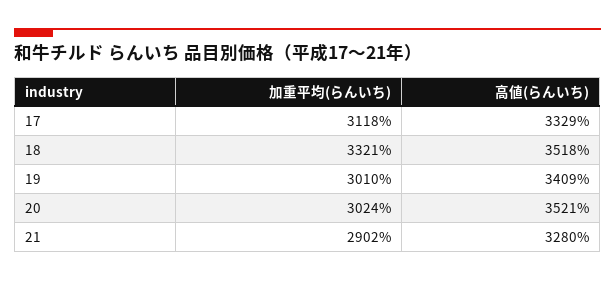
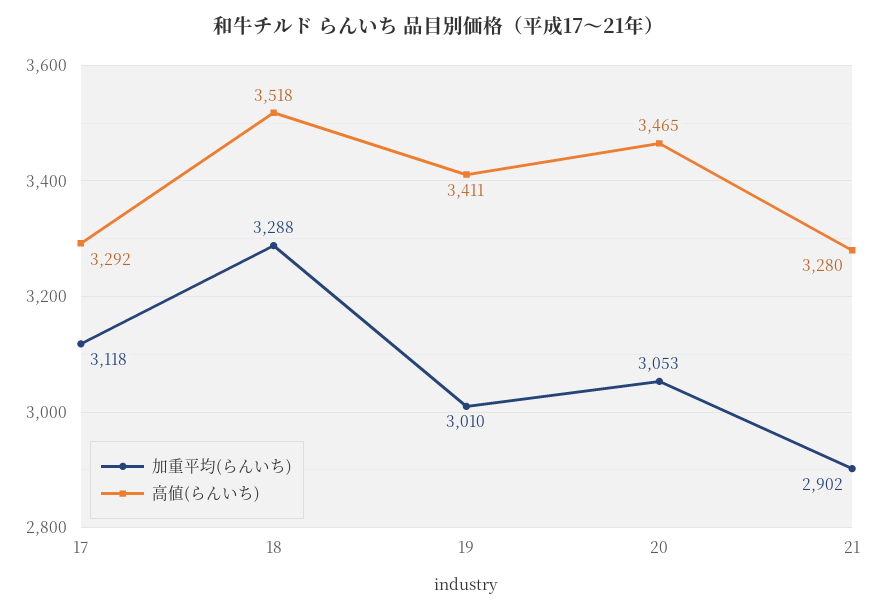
  {
    "加重平均(らんいち)": {
      "17": 3118,
-     "18": 3321,
+     "18": 3288,
      "19": 3010,
-     "20": 3024,
+     "20": 3053,
      "21": 2902
    },
    "高値(らんいち)": {
-     "17": 3329,
+     "17": 3292,
      "18": 3518,
-     "19": 3409,
+     "19": 3411,
-     "20": 3521,
+     "20": 3465,
      "21": 3280
    }
  }

